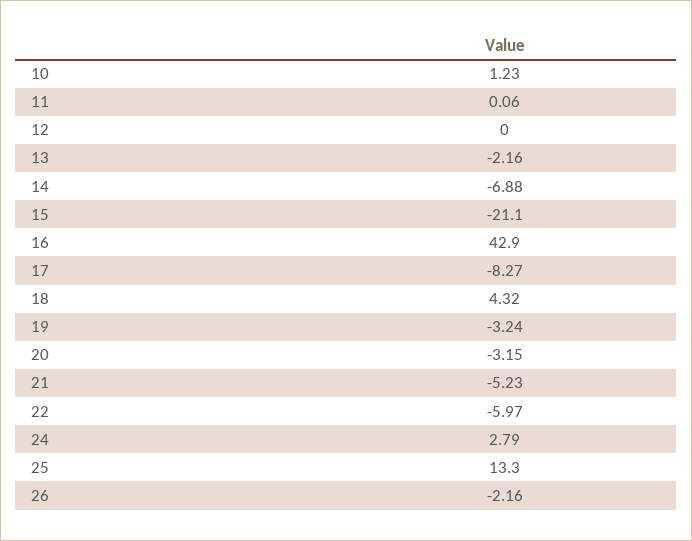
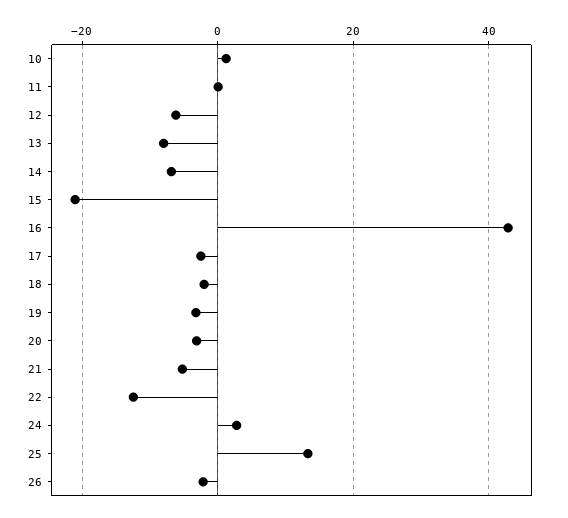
  {
    "10": 1.23,
    "11": 0.06,
-   "12": 0,
+   "12": -6,
-   "13": -2.16,
+   "13": -8,
    "14": -6.88,
    "15": -21.1,
    "16": 42.9,
-   "17": -8.27,
+   "17": -2,
-   "18": 4.32,
+   "18": -2,
    "19": -3.24,
    "20": -3.15,
    "21": -5.23,
-   "22": -5.97,
+   "22": -12,
    "24": 2.79,
    "25": 13.3,
    "26": -2.16
  }

